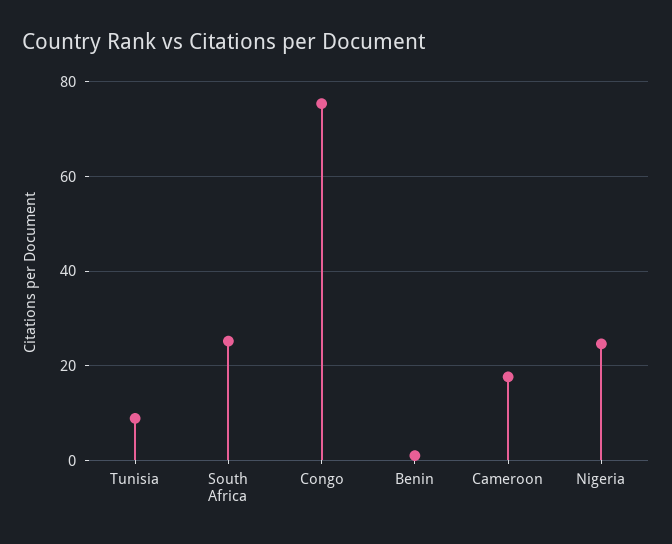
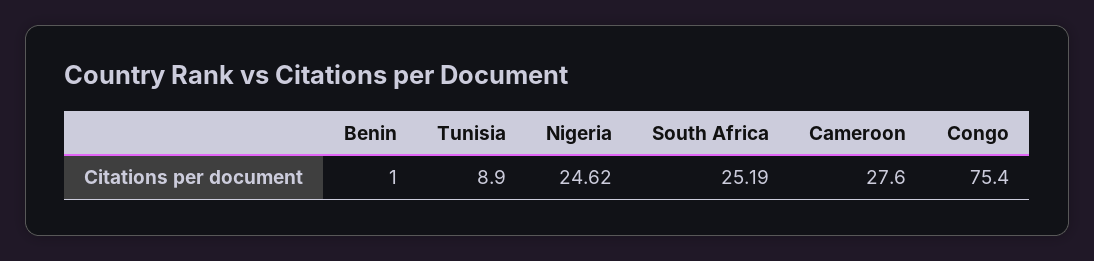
  {
    "Tunisia": 8.9,
    "South Africa": 25.19,
    "Congo": 75.4,
    "Benin": 1,
-   "Cameroon": 18,
+   "Cameroon": 27.6,
    "Nigeria": 24.62
  }

